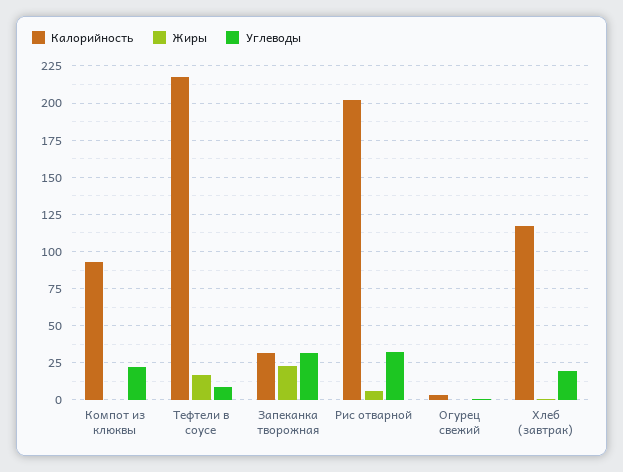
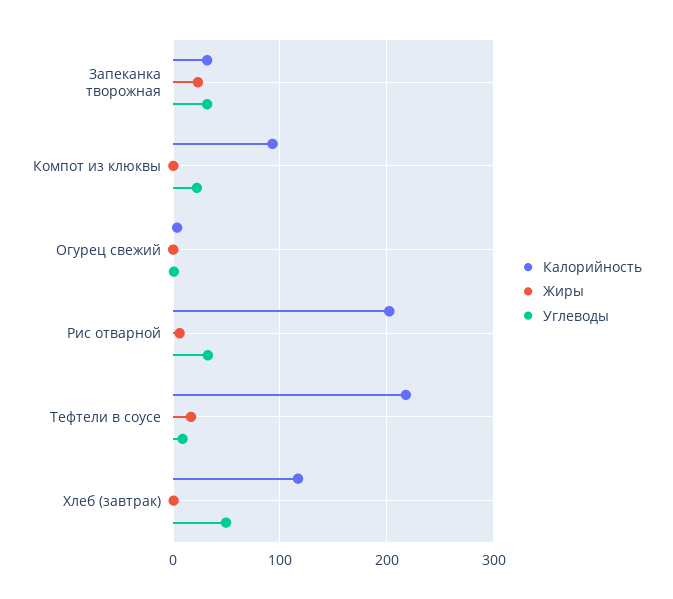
  {
    "Калорийность": {
      "Компот из клюквы": 95,
      "Тефтели в соусе": 220,
      "Запеканка творожная": 30,
      "Рис отварной": 200,
      "Огурец свежий": 5,
      "Хлеб (завтрак)": 115
    },
    "Жиры": {
      "Компот из клюквы": 0,
      "Тефтели в соусе": 15,
      "Запеканка творожная": 25,
      "Рис отварной": 5,
      "Огурец свежий": 0,
      "Хлеб (завтрак)": 0
    },
    "Углеводы": {
      "Компот из клюквы": 20,
      "Тефтели в соусе": 10,
      "Запеканка творожная": 30,
      "Рис отварной": 30,
      "Огурец свежий": 0,
-     "Хлеб (завтрак)": 20
+     "Хлеб (завтрак)": 50
    }
  }

